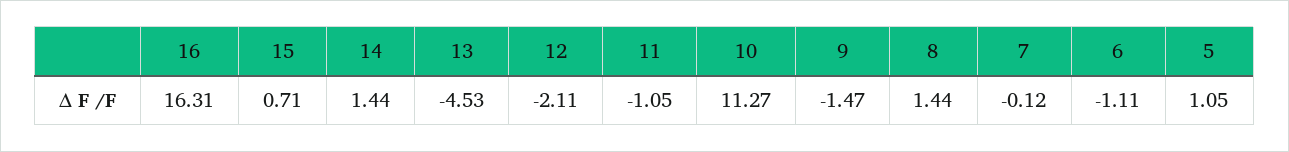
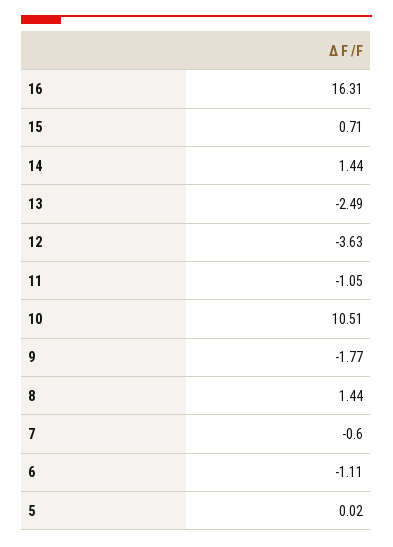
  {
    "16": 16.31,
    "15": 0.71,
    "14": 1.44,
-   "13": -4.53,
+   "13": -2.49,
-   "12": -2.11,
+   "12": -3.63,
    "11": -1.05,
-   "10": 11.27,
+   "10": 10.51,
-   "9": -1.47,
+   "9": -1.77,
    "8": 1.44,
-   "7": -0.12,
+   "7": -0.6,
    "6": -1.11,
-   "5": 1.05
+   "5": 0.02
  }

